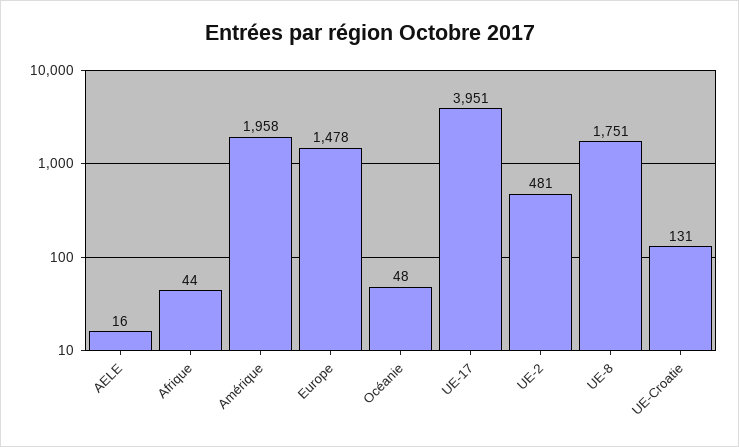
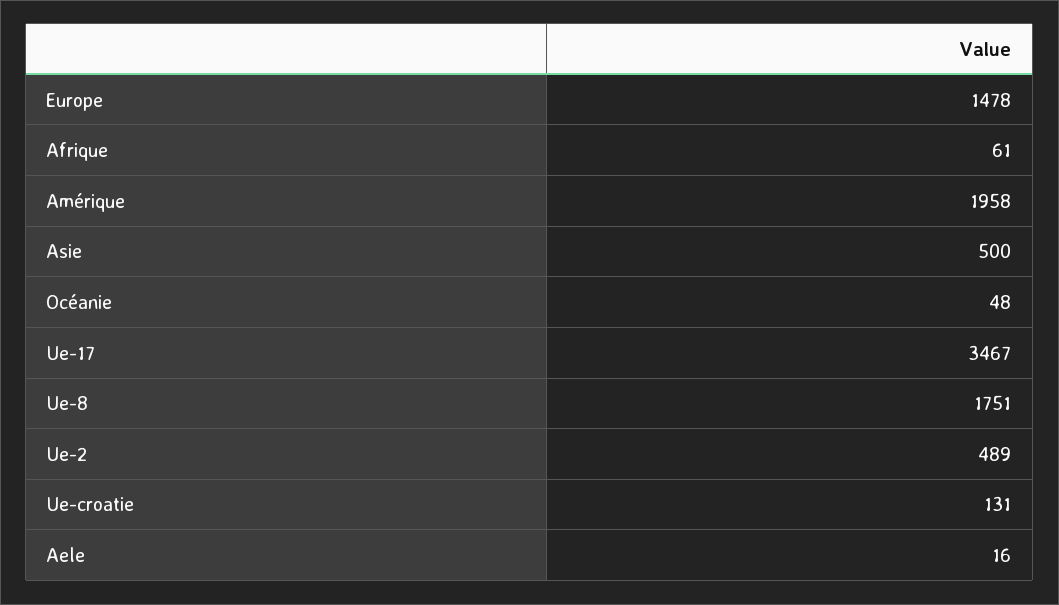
  {
    "AELE": 16,
-   "Afrique": 44,
+   "Afrique": 61,
    "Amérique": 1958,
    "Europe": 1478,
    "Océanie": 48,
-   "UE-17": 3951,
+   "UE-17": 3467,
-   "UE-2": 481,
+   "UE-2": 489,
    "UE-8": 1751,
-   "UE-Croatie": 131
+   "UE-Croatie": 131,
+   "Asie": 500
  }

